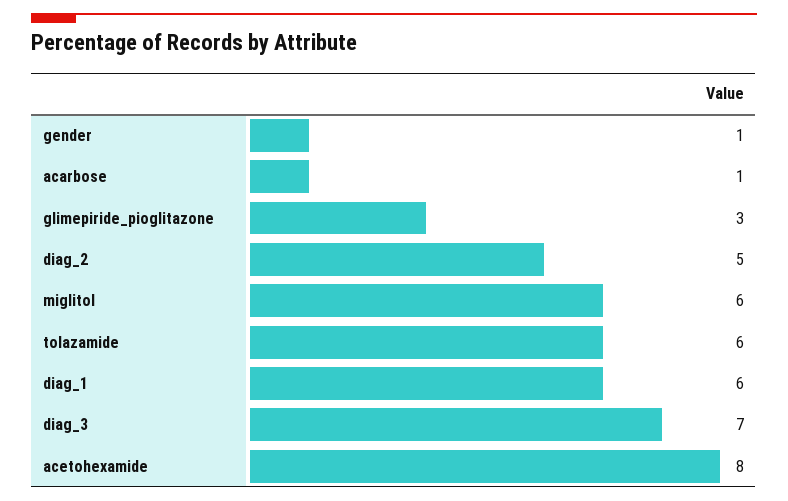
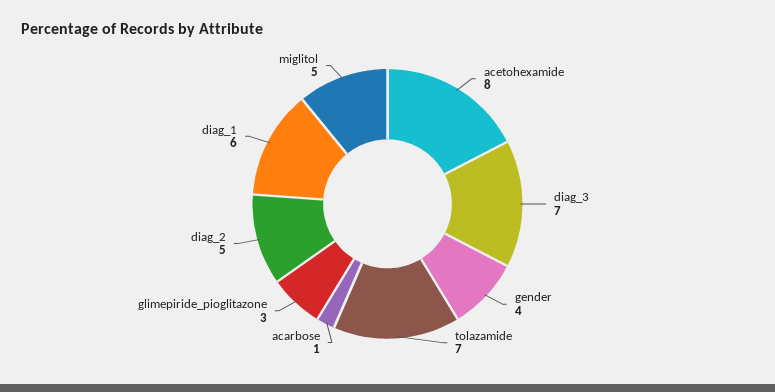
  {
-   "gender": 1,
+   "gender": 4,
    "acarbose": 1,
    "glimepiride_pioglitazone": 3,
    "diag_2": 5,
-   "miglitol": 6,
+   "miglitol": 5,
-   "tolazamide": 6,
+   "tolazamide": 7,
    "diag_1": 6,
    "diag_3": 7,
    "acetohexamide": 8
  }

